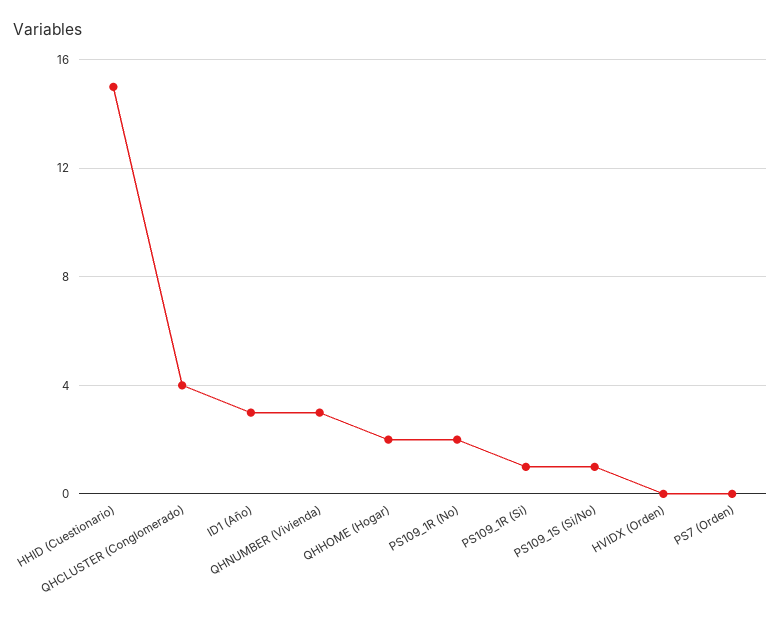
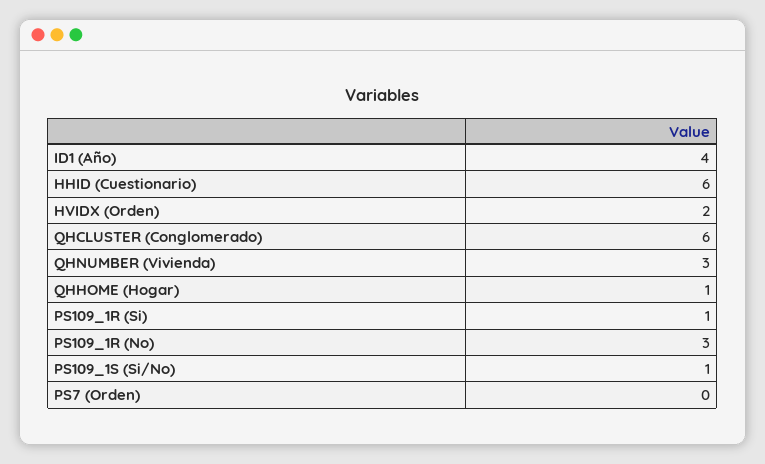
  {
-   "HHID (Cuestionario)": 15,
+   "HHID (Cuestionario)": 6,
-   "QHCLUSTER (Conglomerado)": 4,
+   "QHCLUSTER (Conglomerado)": 6,
-   "ID1 (Año)": 3,
+   "ID1 (Año)": 4,
    "QHNUMBER (Vivienda)": 3,
-   "QHHOME (Hogar)": 2,
+   "QHHOME (Hogar)": 1,
-   "PS109_1R (No)": 2,
+   "PS109_1R (No)": 3,
    "PS109_1R (Si)": 1,
    "PS109_1S (Si/No)": 1,
-   "HVIDX (Orden)": 0,
+   "HVIDX (Orden)": 2,
    "PS7 (Orden)": 0
  }

